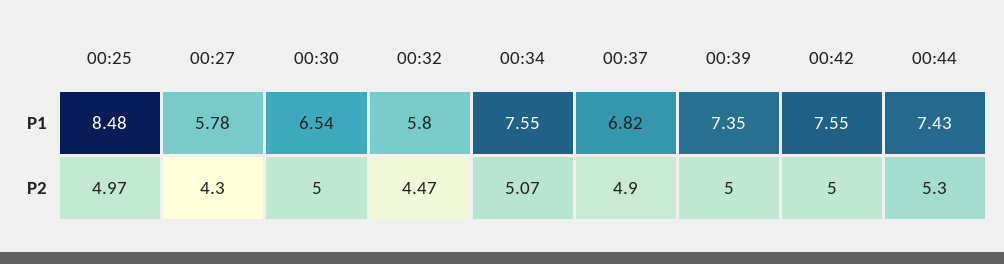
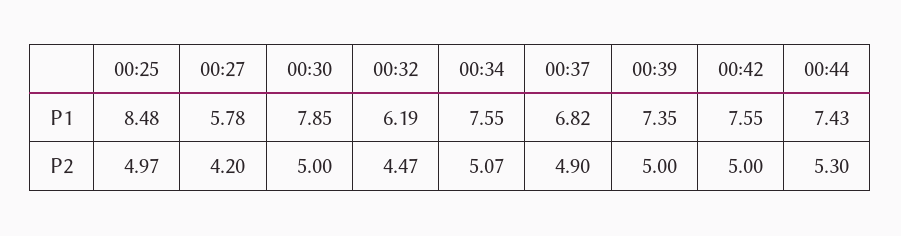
  {
    "00:25": {
      "P1": 8.48,
      "P2": 4.97
    },
    "00:27": {
      "P1": 5.78,
-     "P2": 4.3
+     "P2": 4.2
    },
    "00:30": {
-     "P1": 6.54,
+     "P1": 7.85,
      "P2": 5
    },
    "00:32": {
-     "P1": 5.8,
+     "P1": 6.19,
      "P2": 4.47
    },
    "00:34": {
      "P1": 7.55,
      "P2": 5.07
    },
    "00:37": {
      "P1": 6.82,
      "P2": 4.9
    },
    "00:39": {
      "P1": 7.35,
      "P2": 5
    },
    "00:42": {
      "P1": 7.55,
      "P2": 5
    },
    "00:44": {
      "P1": 7.43,
      "P2": 5.3
    }
  }

